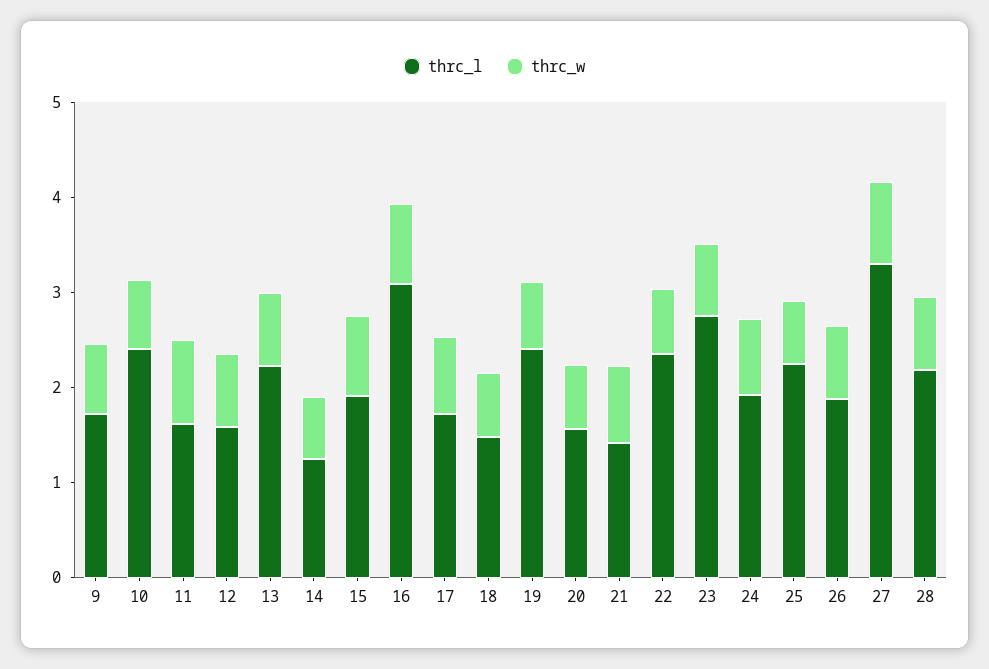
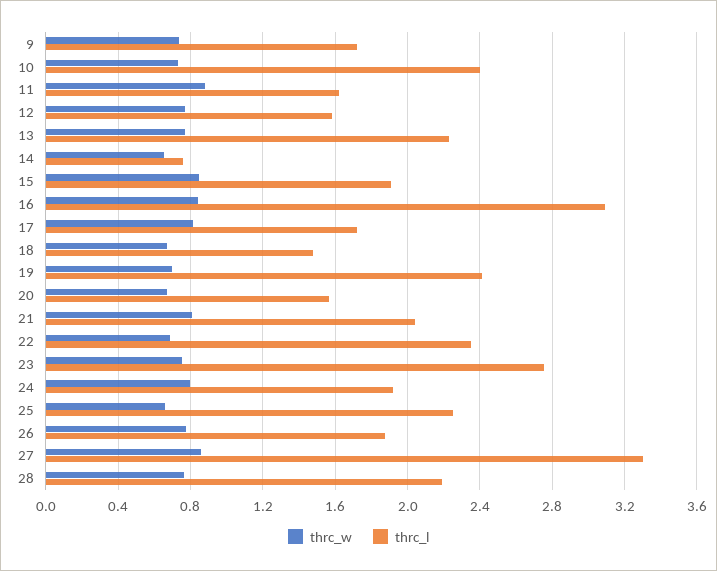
  {
    "thrc_l": {
      "9": 1.7,
      "10": 2.4,
      "11": 1.6,
      "12": 1.6,
      "13": 2.25,
-     "14": 1.2,
+     "14": 0.75,
      "15": 1.9,
      "16": 3.1,
      "17": 1.7,
      "18": 1.5,
      "19": 2.4,
      "20": 1.55,
-     "21": 1.4,
+     "21": 2.05,
      "22": 2.35,
      "23": 2.75,
      "24": 1.9,
      "25": 2.25,
      "26": 1.9,
      "27": 3.3,
      "28": 2.2
    },
    "thrc_w": {
      "9": 0.75,
      "10": 0.75,
      "11": 0.9,
      "12": 0.75,
      "13": 0.75,
      "14": 0.65,
      "15": 0.85,
      "16": 0.85,
      "17": 0.8,
      "18": 0.65,
      "19": 0.7,
      "20": 0.65,
      "21": 0.8,
      "22": 0.7,
      "23": 0.75,
      "24": 0.8,
      "25": 0.65,
      "26": 0.75,
      "27": 0.85,
      "28": 0.75
    }
  }

